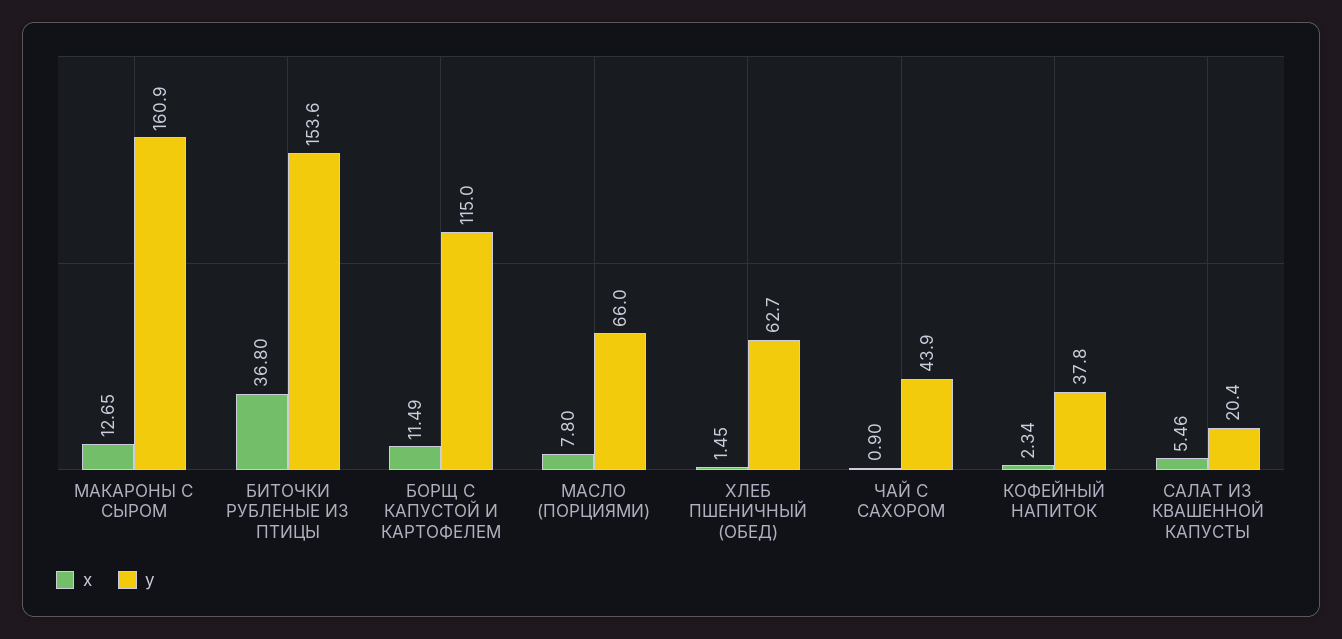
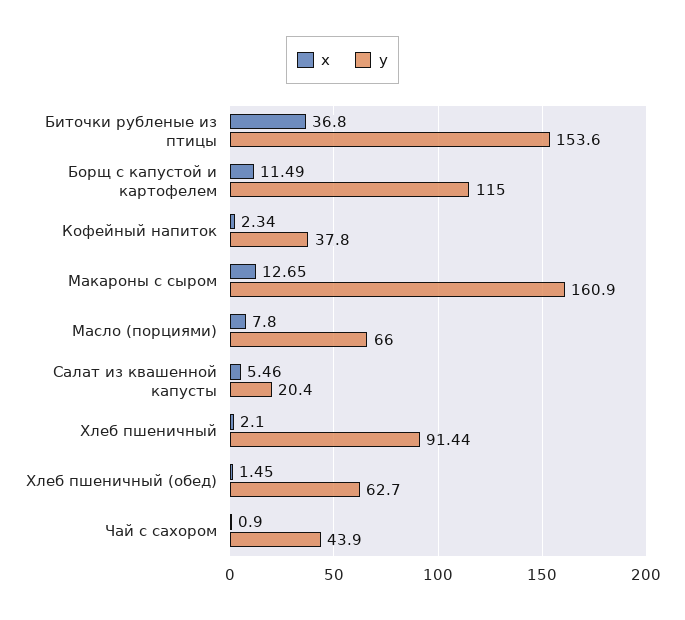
  {
    "x": {
      "МАКАРОНЫ С СЫРОМ": 12.65,
      "БИТОЧКИ РУБЛЕНЫЕ ИЗ ПТИЦЫ": 36.8,
      "БОРЩ С КАПУСТОЙ И КАРТОФЕЛЕМ": 11.49,
      "МАСЛО (ПОРЦИЯМИ)": 7.8,
      "ХЛЕБ ПШЕНИЧНЫЙ (ОБЕД)": 1.45,
      "ЧАЙ С САХОРОМ": 0.9,
      "КОФЕЙНЫЙ НАПИТОК": 2.34,
-     "САЛАТ ИЗ КВАШЕННОЙ КАПУСТЫ": 5.46
+     "САЛАТ ИЗ КВАШЕННОЙ КАПУСТЫ": 5.46,
+     "Хлеб пшеничный": 2.1
    },
    "y": {
      "МАКАРОНЫ С СЫРОМ": 160.9,
      "БИТОЧКИ РУБЛЕНЫЕ ИЗ ПТИЦЫ": 153.6,
      "БОРЩ С КАПУСТОЙ И КАРТОФЕЛЕМ": 115,
      "МАСЛО (ПОРЦИЯМИ)": 66,
      "ХЛЕБ ПШЕНИЧНЫЙ (ОБЕД)": 62.7,
      "ЧАЙ С САХОРОМ": 43.9,
      "КОФЕЙНЫЙ НАПИТОК": 37.8,
-     "САЛАТ ИЗ КВАШЕННОЙ КАПУСТЫ": 20.4
+     "САЛАТ ИЗ КВАШЕННОЙ КАПУСТЫ": 20.4,
+     "Хлеб пшеничный": 91.44
    }
  }

